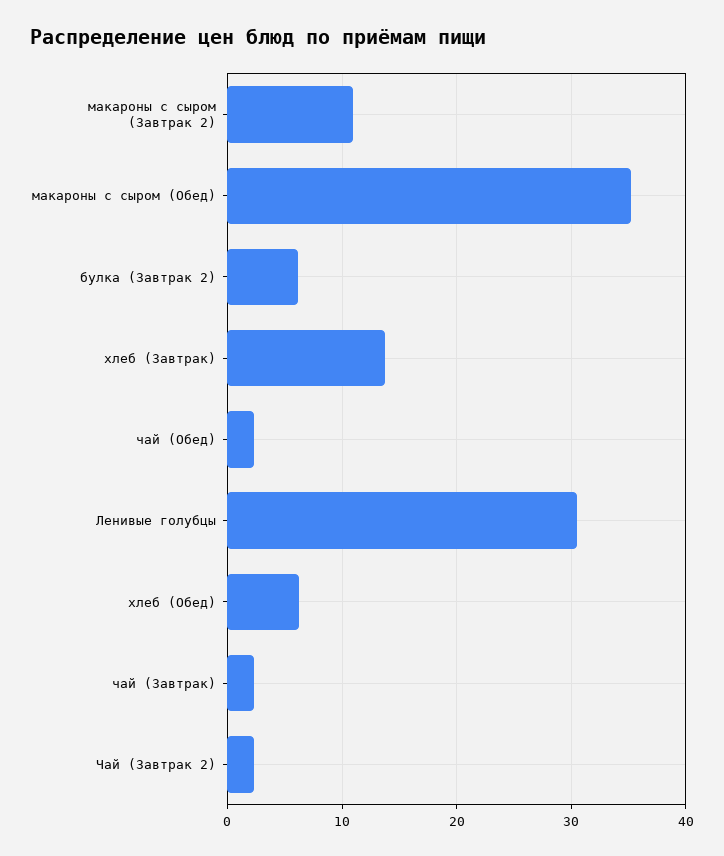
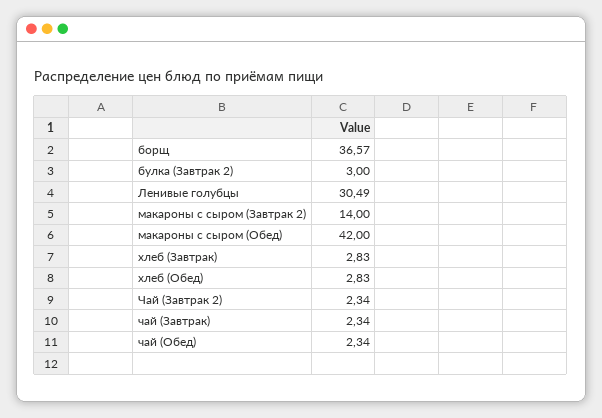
  {
-   "макароны с сыром (Завтрак 2)": 11,
+   "макароны с сыром (Завтрак 2)": 14,
-   "макароны с сыром (Обед)": 35,
+   "макароны с сыром (Обед)": 42,
-   "булка (Завтрак 2)": 6,
+   "булка (Завтрак 2)": 3,
-   "хлеб (Завтрак)": 14,
+   "хлеб (Завтрак)": 2.83,
    "чай (Обед)": 2.34,
    "Ленивые голубцы": 30.49,
-   "хлеб (Обед)": 6,
+   "хлеб (Обед)": 2.83,
    "чай (Завтрак)": 2.34,
-   "Чай (Завтрак 2)": 2.34
+   "Чай (Завтрак 2)": 2.34,
+   "борщ": 36.57
  }

